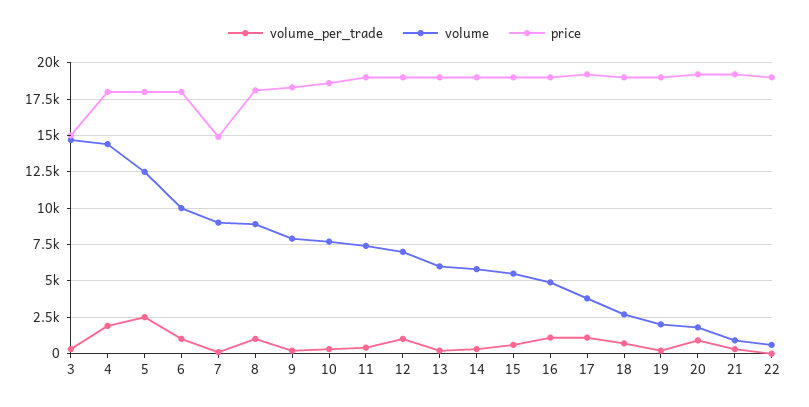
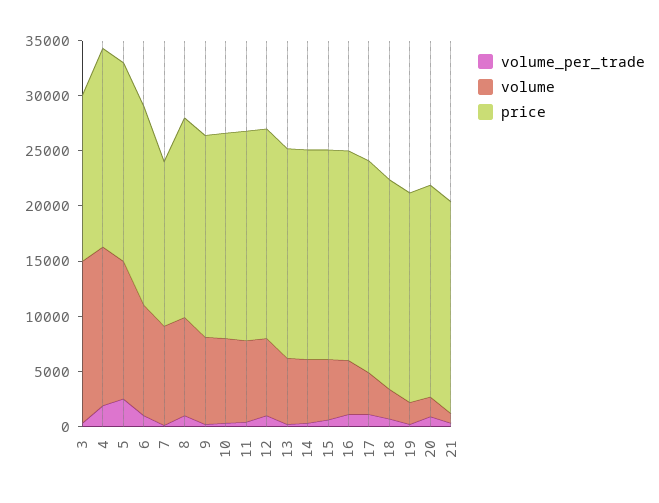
  {
    "volume_per_trade": {
      "3": 500,
      "4": 2000,
      "5": 2500,
      "6": 1000,
      "7": 0,
      "8": 1000,
      "9": 0,
      "10": 500,
      "11": 500,
      "12": 1000,
      "13": 0,
      "14": 500,
      "15": 500,
      "16": 1000,
      "17": 1000,
      "18": 500,
      "19": 0,
      "20": 1000,
-     "21": 500,
+     "21": 500
-     "22": 0
    },
    "volume": {
      "3": 14500,
      "4": 14500,
      "5": 12500,
      "6": 10000,
      "7": 9000,
      "8": 9000,
      "9": 8000,
      "10": 7500,
      "11": 7500,
      "12": 7000,
      "13": 6000,
      "14": 6000,
      "15": 5500,
      "16": 5000,
      "17": 4000,
      "18": 2500,
      "19": 2000,
      "20": 2000,
-     "21": 1000,
+     "21": 1000
-     "22": 500
    },
    "price": {
      "3": 15000,
      "4": 18000,
      "5": 18000,
      "6": 18000,
      "7": 15000,
      "8": 18000,
      "9": 18500,
      "10": 18500,
      "11": 19000,
      "12": 19000,
      "13": 19000,
      "14": 19000,
      "15": 19000,
      "16": 19000,
      "17": 19000,
      "18": 19000,
      "19": 19000,
      "20": 19000,
-     "21": 19000,
+     "21": 19000
-     "22": 19000
    }
  }

